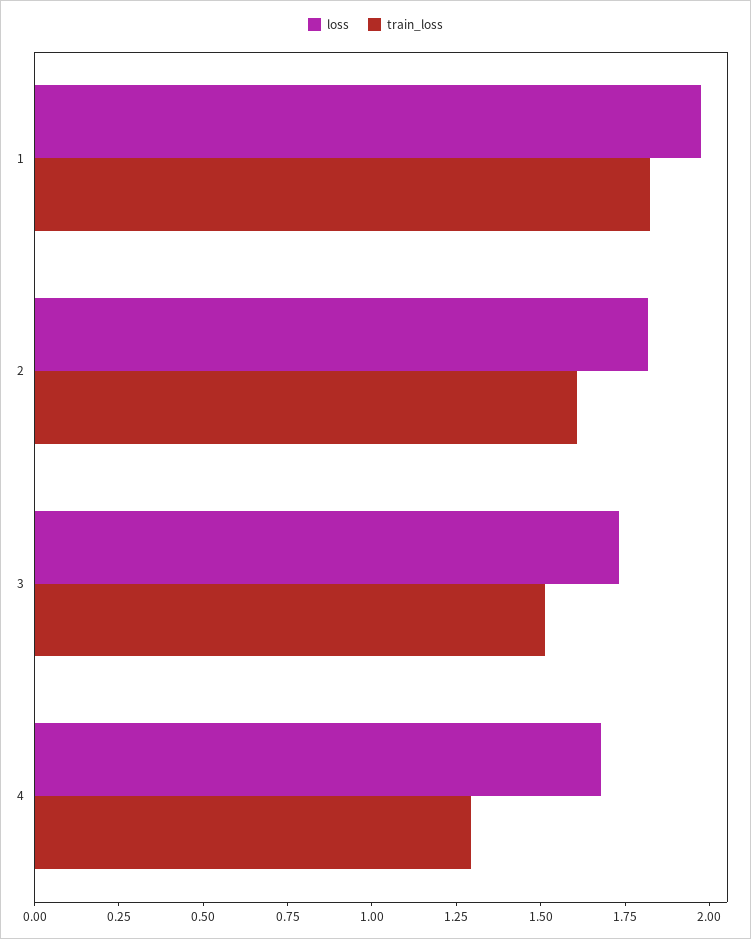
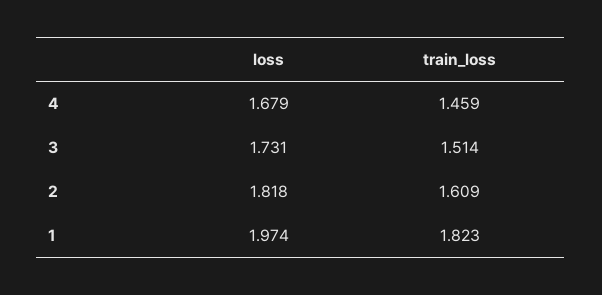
  {
    "loss": {
      "1": 1.974,
      "2": 1.818,
      "3": 1.731,
      "4": 1.679
    },
    "train_loss": {
      "1": 1.823,
      "2": 1.609,
      "3": 1.514,
-     "4": 1.3
+     "4": 1.459
    }
  }

